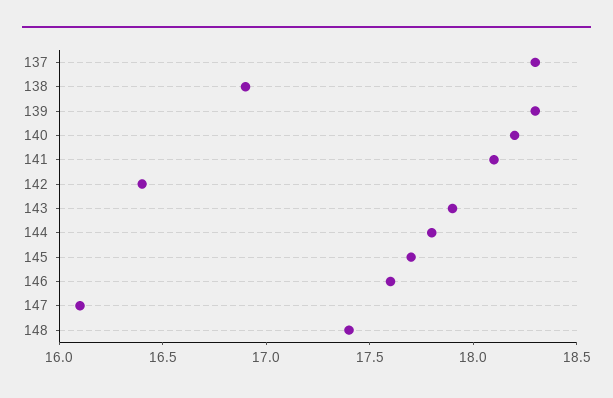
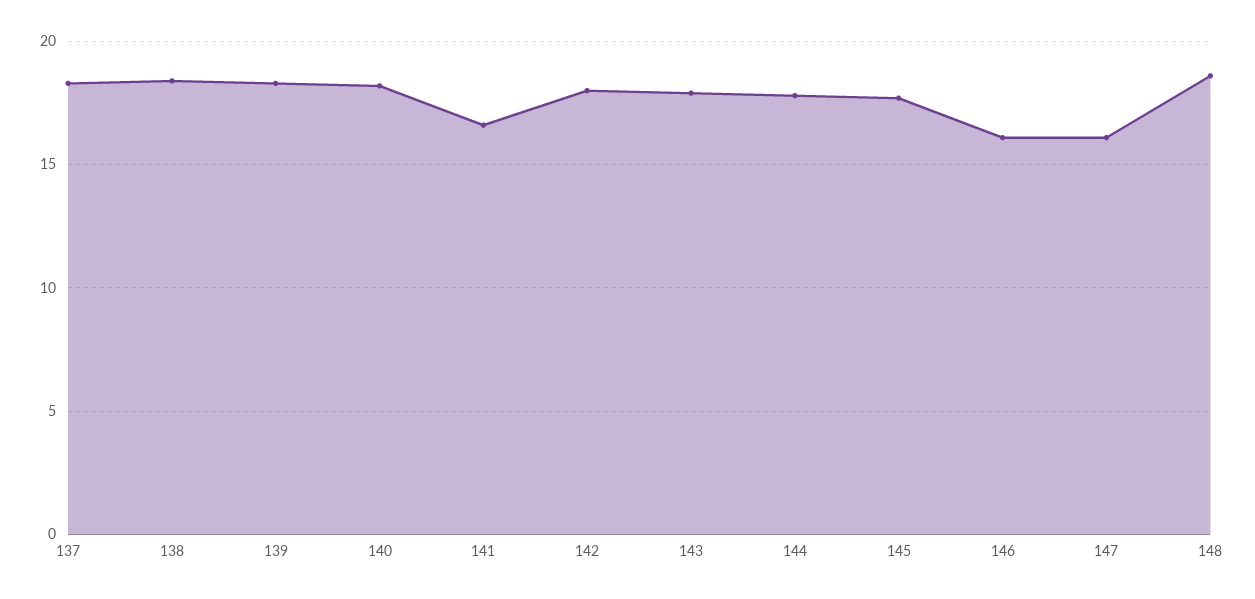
  {
    "137": 18.3,
-   "138": 16.9,
+   "138": 18.5,
    "139": 18.3,
    "140": 18.2,
-   "141": 18.1,
+   "141": 16.5,
-   "142": 16.4,
+   "142": 18,
    "143": 17.9,
    "144": 17.8,
    "145": 17.7,
-   "146": 17.6,
+   "146": 16,
    "147": 16.1,
-   "148": 17.4
+   "148": 18.5
  }

